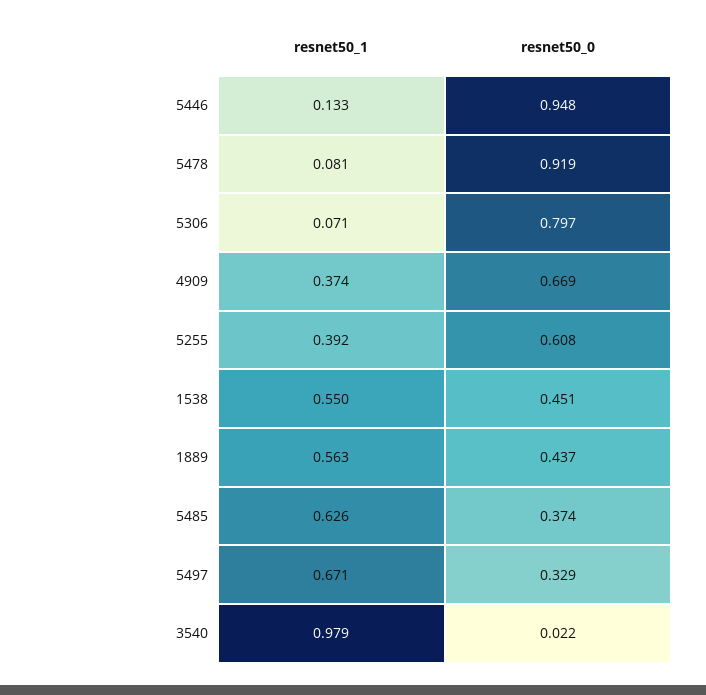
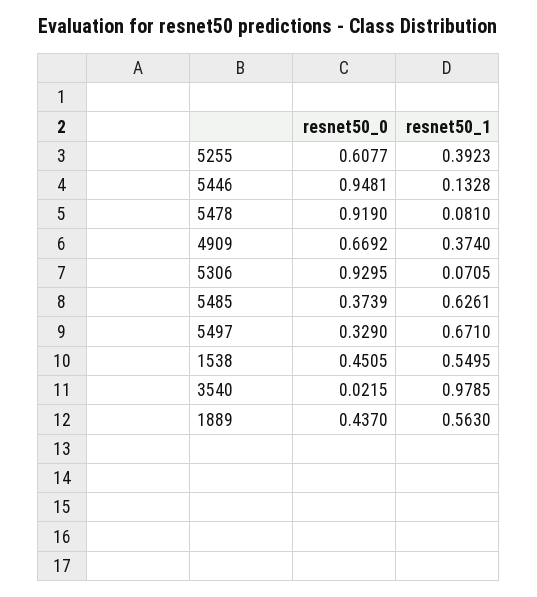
  {
    "resnet50_1": {
      "5446": 0.1328,
      "5478": 0.081,
      "5306": 0.0705,
      "4909": 0.374,
      "5255": 0.3923,
      "1538": 0.5495,
      "1889": 0.563,
      "5485": 0.6261,
      "5497": 0.671,
      "3540": 0.9785
    },
    "resnet50_0": {
      "5446": 0.9481,
      "5478": 0.919,
-     "5306": 0.797,
+     "5306": 0.9295,
      "4909": 0.6692,
      "5255": 0.6077,
      "1538": 0.4505,
      "1889": 0.437,
      "5485": 0.3739,
      "5497": 0.329,
      "3540": 0.0215
    }
  }

